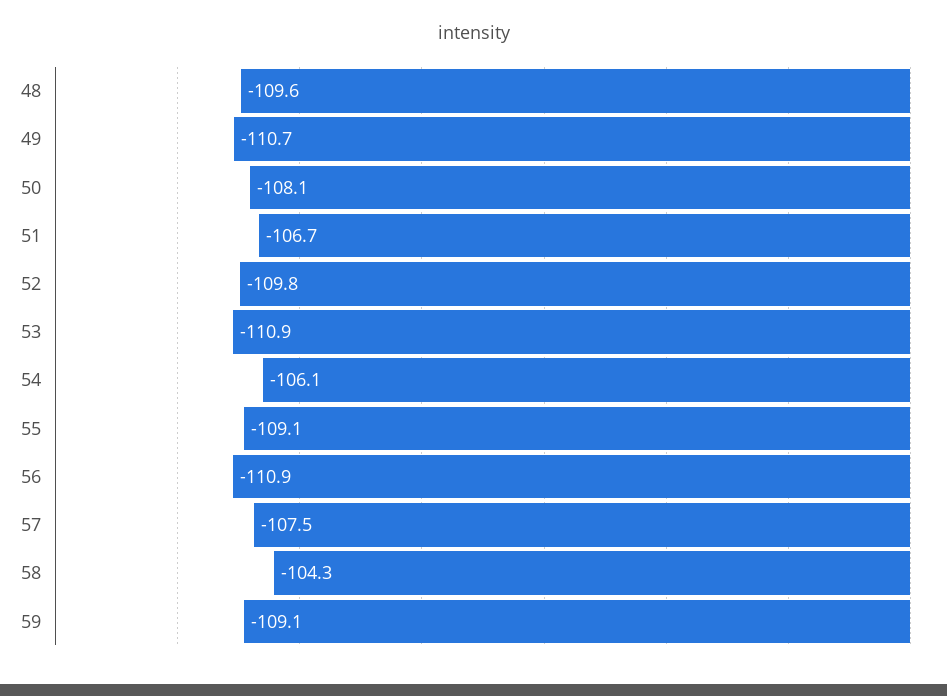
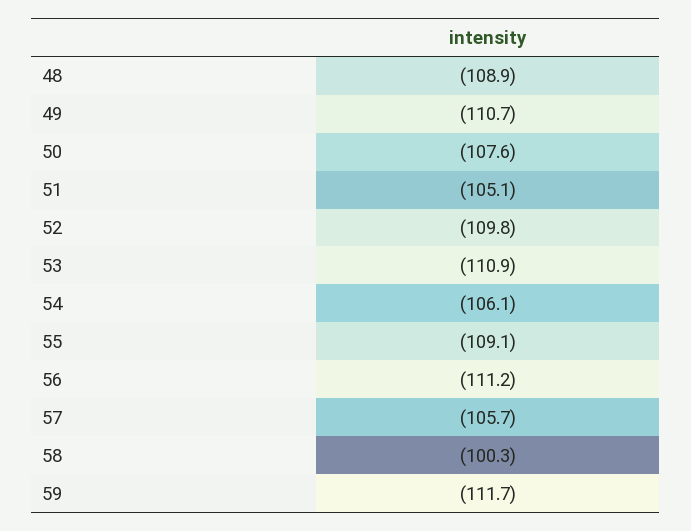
  {
-   "48": -109.6,
+   "48": -108.9,
    "49": -110.7,
-   "50": -108.1,
+   "50": -107.6,
-   "51": -106.7,
+   "51": -105.1,
    "52": -109.8,
    "53": -110.9,
    "54": -106.1,
    "55": -109.1,
-   "56": -110.9,
+   "56": -111.2,
-   "57": -107.5,
+   "57": -105.7,
-   "58": -104.3,
+   "58": -100.3,
-   "59": -109.1
+   "59": -111.7
  }

